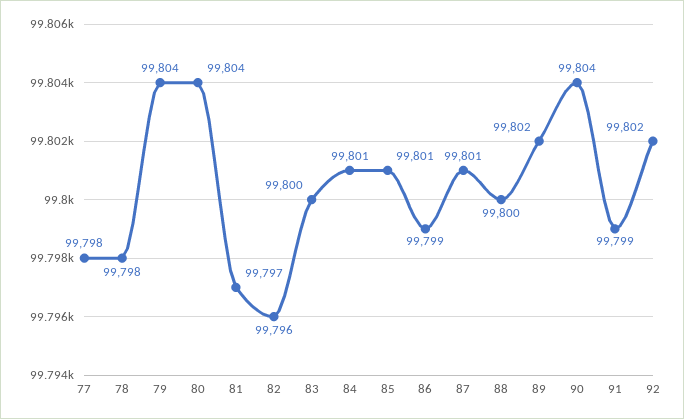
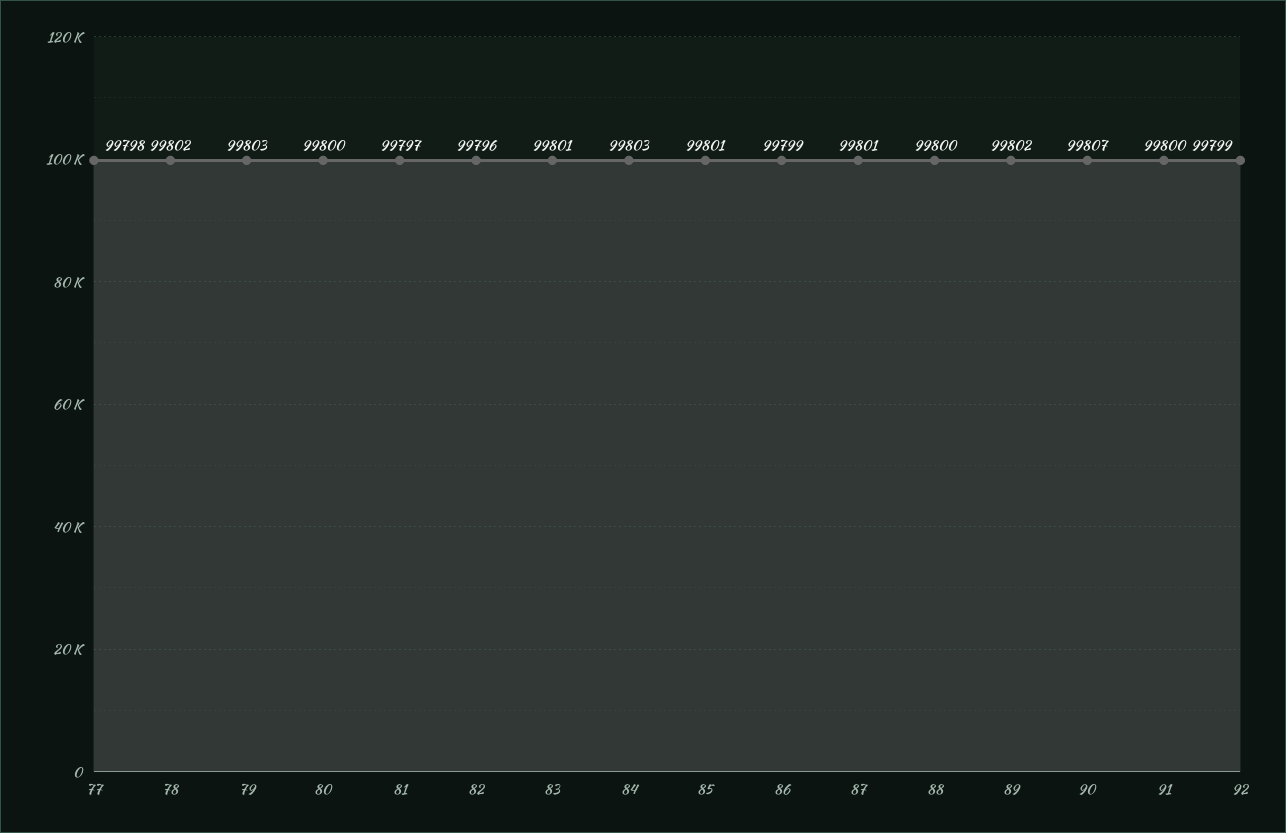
  {
    "77": 99798,
-   "78": 99798,
+   "78": 99802,
-   "79": 99804,
+   "79": 99803,
-   "80": 99804,
+   "80": 99800,
    "81": 99797,
    "82": 99796,
-   "83": 99800,
+   "83": 99801,
-   "84": 99801,
+   "84": 99803,
    "85": 99801,
    "86": 99799,
    "87": 99801,
    "88": 99800,
    "89": 99802,
-   "90": 99804,
+   "90": 99807,
-   "91": 99799,
+   "91": 99800,
-   "92": 99802
+   "92": 99799
  }

